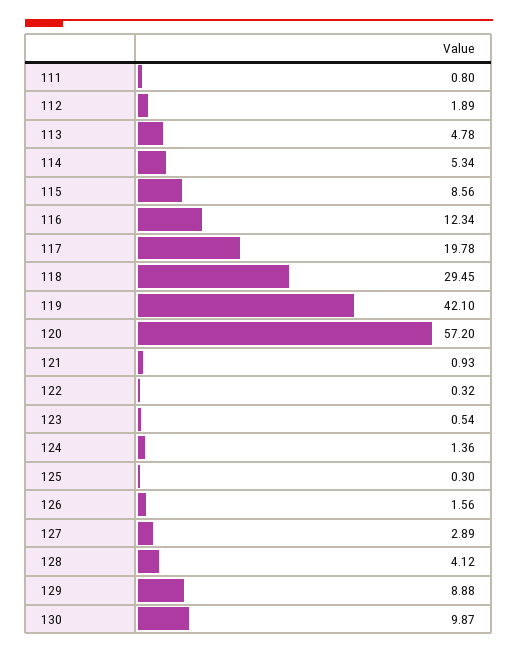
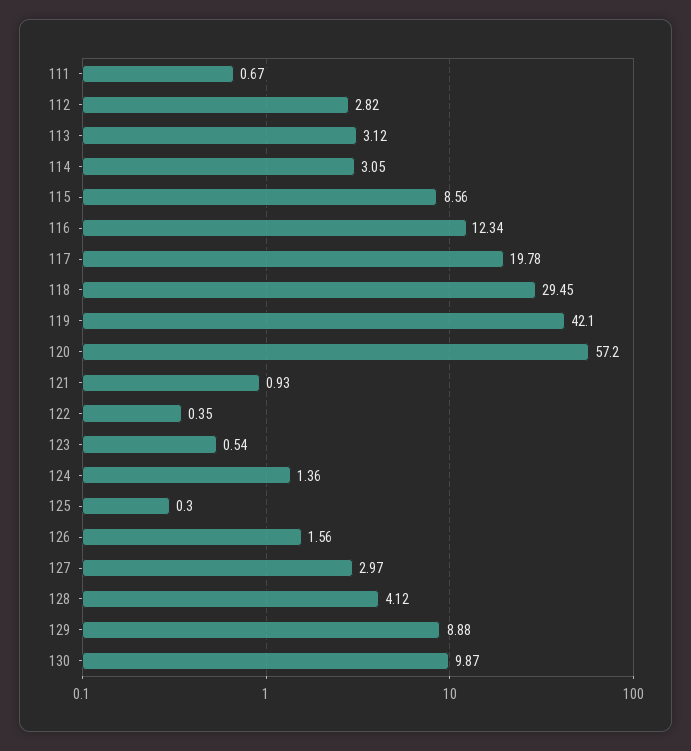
  {
-   "111": 0.8,
+   "111": 0.67,
-   "112": 1.89,
+   "112": 2.82,
-   "113": 4.78,
+   "113": 3.12,
-   "114": 5.34,
+   "114": 3.05,
    "115": 8.56,
    "116": 12.34,
    "117": 19.78,
    "118": 29.45,
    "119": 42.1,
    "120": 57.2,
    "121": 0.93,
-   "122": 0.32,
+   "122": 0.35,
    "123": 0.54,
    "124": 1.36,
    "125": 0.3,
    "126": 1.56,
-   "127": 2.89,
+   "127": 2.97,
    "128": 4.12,
    "129": 8.88,
    "130": 9.87
  }

